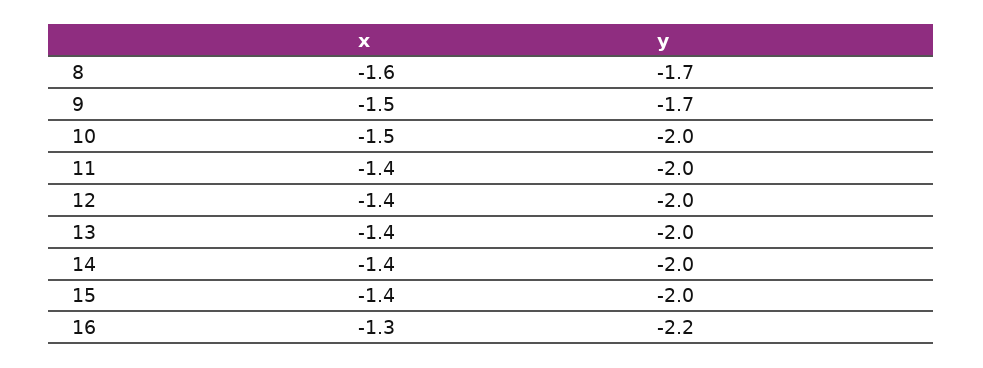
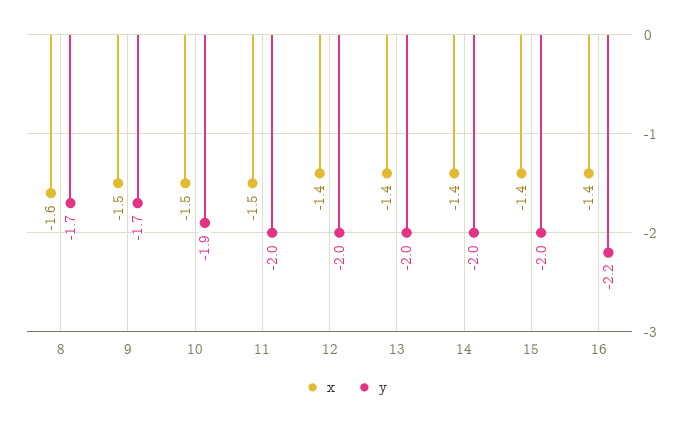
  {
    "x": {
      "8": -1.6,
      "9": -1.5,
      "10": -1.5,
-     "11": -1.4,
+     "11": -1.5,
      "12": -1.4,
      "13": -1.4,
      "14": -1.4,
      "15": -1.4,
-     "16": -1.3
+     "16": -1.4
    },
    "y": {
      "8": -1.7,
      "9": -1.7,
-     "10": -2,
+     "10": -1.9,
      "11": -2,
      "12": -2,
      "13": -2,
      "14": -2,
      "15": -2,
      "16": -2.2
    }
  }

